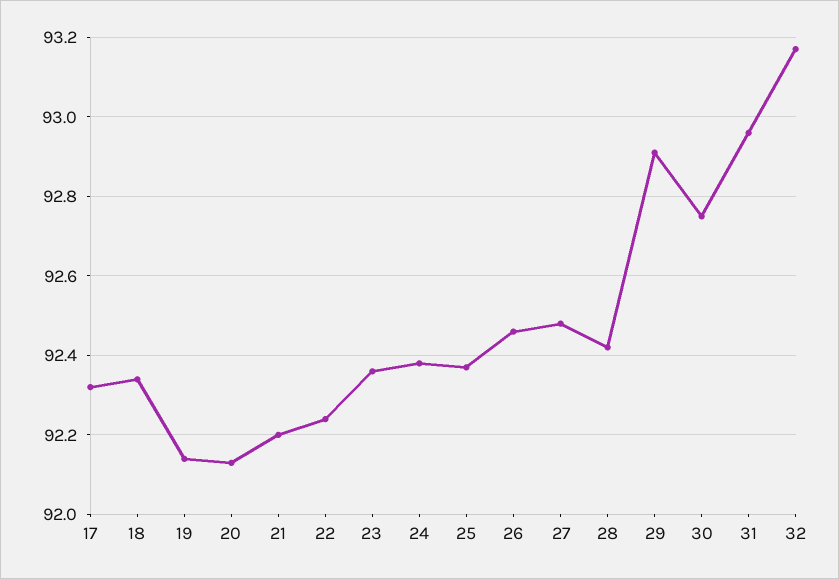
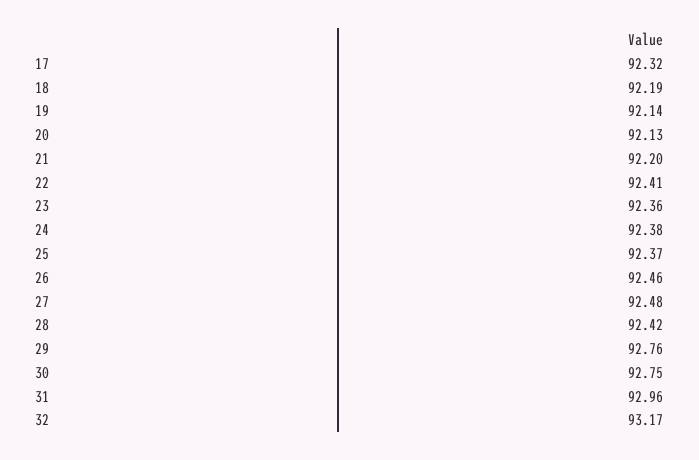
  {
    "17": 92.32,
-   "18": 92.35,
+   "18": 92.19,
    "19": 92.14,
    "20": 92.13,
    "21": 92.2,
-   "22": 92.25,
+   "22": 92.41,
    "23": 92.36,
    "24": 92.38,
    "25": 92.37,
    "26": 92.46,
    "27": 92.48,
    "28": 92.42,
-   "29": 92.9,
+   "29": 92.76,
    "30": 92.75,
    "31": 92.96,
    "32": 93.17
  }

